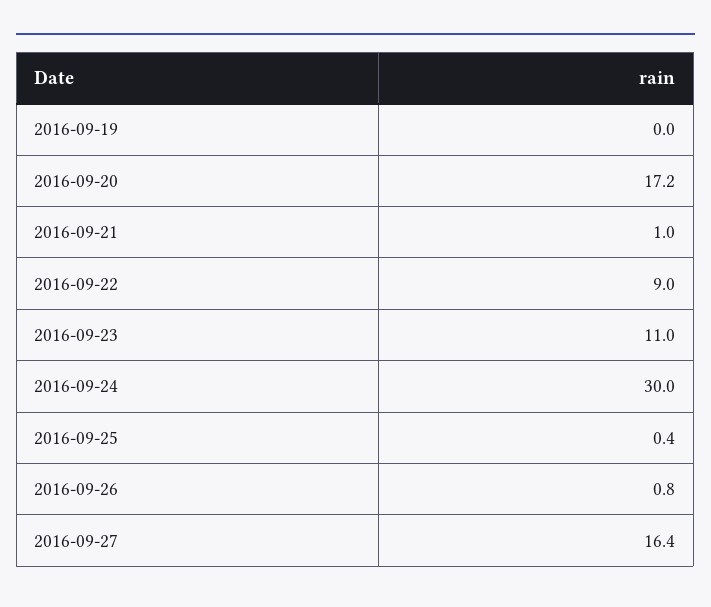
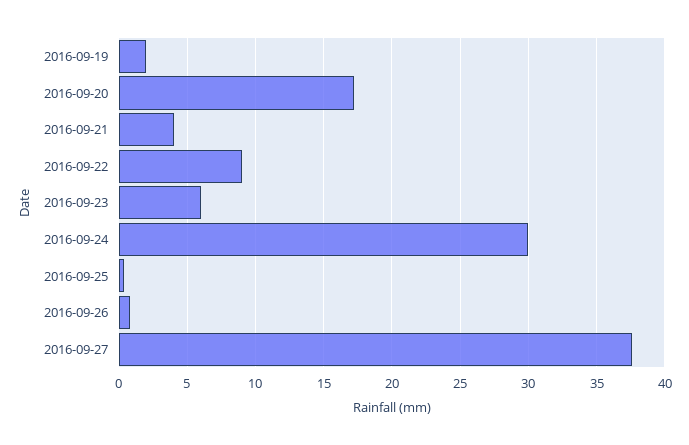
  {
-   "2016-09-19": 0,
+   "2016-09-19": 2,
    "2016-09-20": 17.2,
-   "2016-09-21": 1,
+   "2016-09-21": 4,
    "2016-09-22": 9,
-   "2016-09-23": 11,
+   "2016-09-23": 6,
    "2016-09-24": 30,
    "2016-09-25": 0.4,
    "2016-09-26": 0.8,
-   "2016-09-27": 16.4
+   "2016-09-27": 37.5
  }

